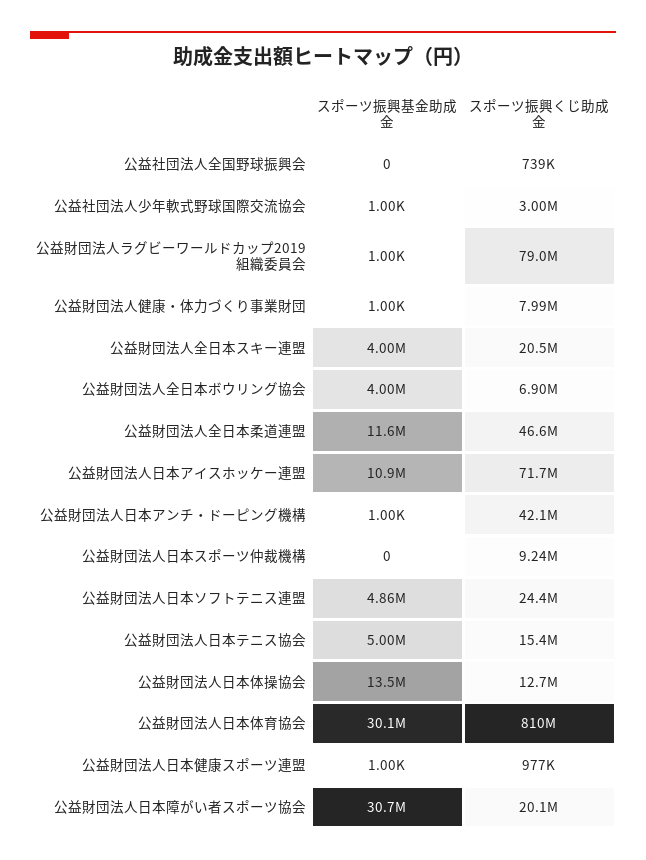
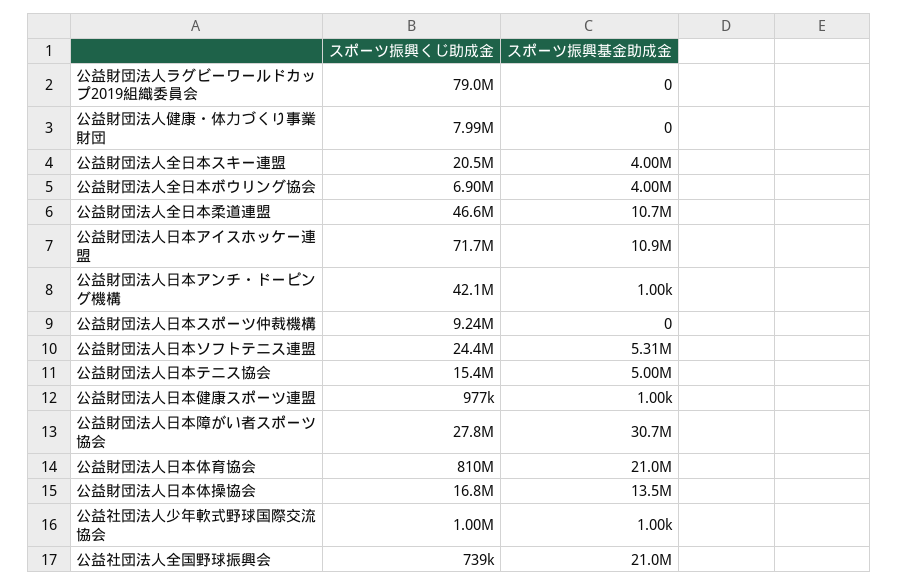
  {
    "スポーツ振興基金助成金": {
-     "公益社団法人全国野球振興会": 0,
+     "公益社団法人全国野球振興会": 21000000,
      "公益社団法人少年軟式野球国際交流協会": 1000,
-     "公益財団法人ラグビーワールドカップ2019組織委員会": 1000,
+     "公益財団法人ラグビーワールドカップ2019組織委員会": 0,
-     "公益財団法人健康・体力づくり事業財団": 1000,
+     "公益財団法人健康・体力づくり事業財団": 0,
      "公益財団法人全日本スキー連盟": 4000000,
      "公益財団法人全日本ボウリング協会": 4000000,
-     "公益財団法人全日本柔道連盟": 11600000,
+     "公益財団法人全日本柔道連盟": 10700000,
      "公益財団法人日本アイスホッケー連盟": 10900000,
      "公益財団法人日本アンチ・ドーピング機構": 1000,
      "公益財団法人日本スポーツ仲裁機構": 0,
-     "公益財団法人日本ソフトテニス連盟": 4860000,
+     "公益財団法人日本ソフトテニス連盟": 5310000,
      "公益財団法人日本テニス協会": 5000000,
      "公益財団法人日本体操協会": 13500000,
-     "公益財団法人日本体育協会": 30100000,
+     "公益財団法人日本体育協会": 21000000,
      "公益財団法人日本健康スポーツ連盟": 1000,
      "公益財団法人日本障がい者スポーツ協会": 30700000
    },
    "スポーツ振興くじ助成金": {
      "公益社団法人全国野球振興会": 739000,
-     "公益社団法人少年軟式野球国際交流協会": 3000000,
+     "公益社団法人少年軟式野球国際交流協会": 1000000,
      "公益財団法人ラグビーワールドカップ2019組織委員会": 79000000,
      "公益財団法人健康・体力づくり事業財団": 7990000,
      "公益財団法人全日本スキー連盟": 20500000,
      "公益財団法人全日本ボウリング協会": 6900000,
      "公益財団法人全日本柔道連盟": 46600000,
      "公益財団法人日本アイスホッケー連盟": 71700000,
      "公益財団法人日本アンチ・ドーピング機構": 42100000,
      "公益財団法人日本スポーツ仲裁機構": 9240000,
      "公益財団法人日本ソフトテニス連盟": 24400000,
      "公益財団法人日本テニス協会": 15400000,
-     "公益財団法人日本体操協会": 12700000,
+     "公益財団法人日本体操協会": 16800000,
      "公益財団法人日本体育協会": 810000000,
      "公益財団法人日本健康スポーツ連盟": 977000,
-     "公益財団法人日本障がい者スポーツ協会": 20100000
+     "公益財団法人日本障がい者スポーツ協会": 27800000
    }
  }

